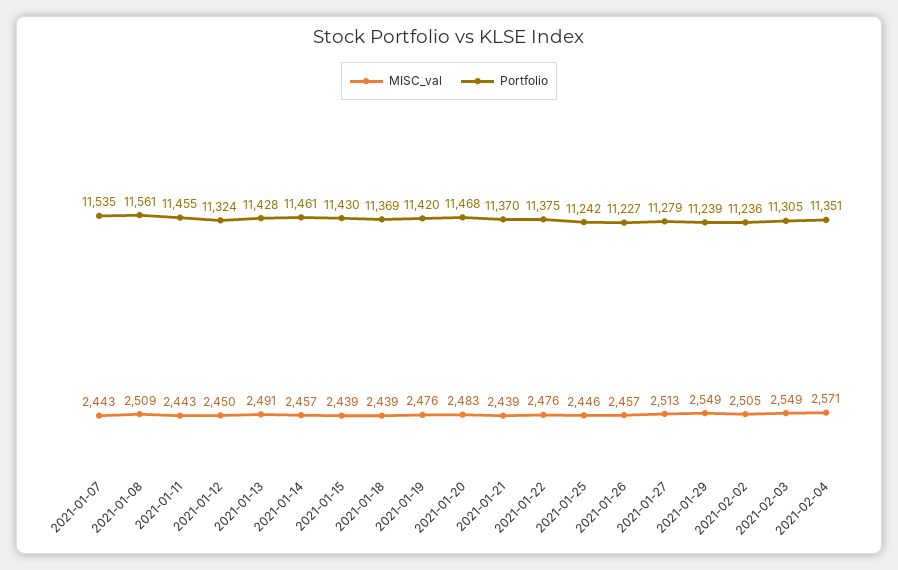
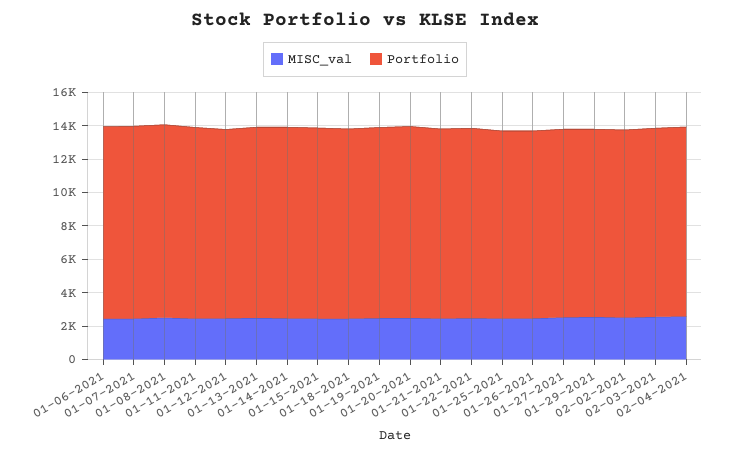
  {
    "MISC_val": {
      "2021-01-07": 2443,
      "2021-01-08": 2509,
      "2021-01-11": 2443,
      "2021-01-12": 2450,
      "2021-01-13": 2491,
      "2021-01-14": 2457,
      "2021-01-15": 2439,
      "2021-01-18": 2439,
      "2021-01-19": 2476,
      "2021-01-20": 2483,
      "2021-01-21": 2439,
      "2021-01-22": 2476,
      "2021-01-25": 2446,
      "2021-01-26": 2457,
      "2021-01-27": 2513,
      "2021-01-29": 2549,
      "2021-02-02": 2505,
      "2021-02-03": 2549,
-     "2021-02-04": 2571
+     "2021-02-04": 2571,
+     "01-06-2021": 2500
    },
    "Portfolio": {
      "2021-01-07": 11535,
      "2021-01-08": 11561,
      "2021-01-11": 11455,
      "2021-01-12": 11324,
      "2021-01-13": 11428,
      "2021-01-14": 11461,
      "2021-01-15": 11430,
      "2021-01-18": 11369,
      "2021-01-19": 11420,
      "2021-01-20": 11468,
      "2021-01-21": 11370,
      "2021-01-22": 11375,
      "2021-01-25": 11242,
      "2021-01-26": 11227,
      "2021-01-27": 11279,
      "2021-01-29": 11239,
      "2021-02-02": 11236,
      "2021-02-03": 11305,
-     "2021-02-04": 11351
+     "2021-02-04": 11351,
+     "01-06-2021": 11500
    }
  }

